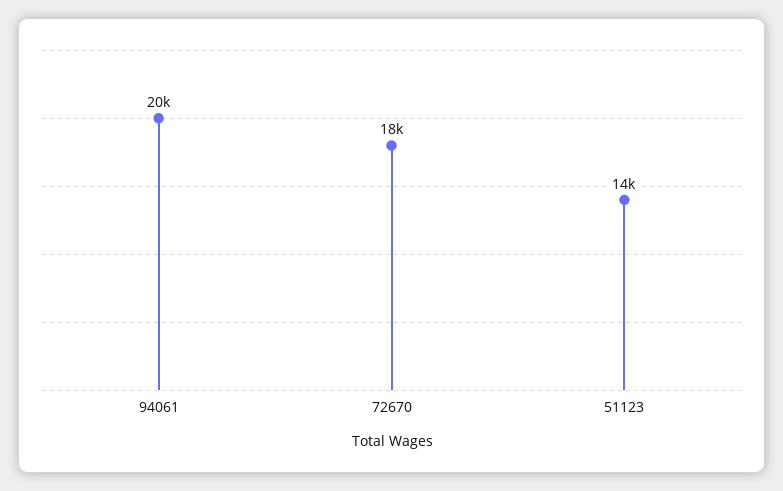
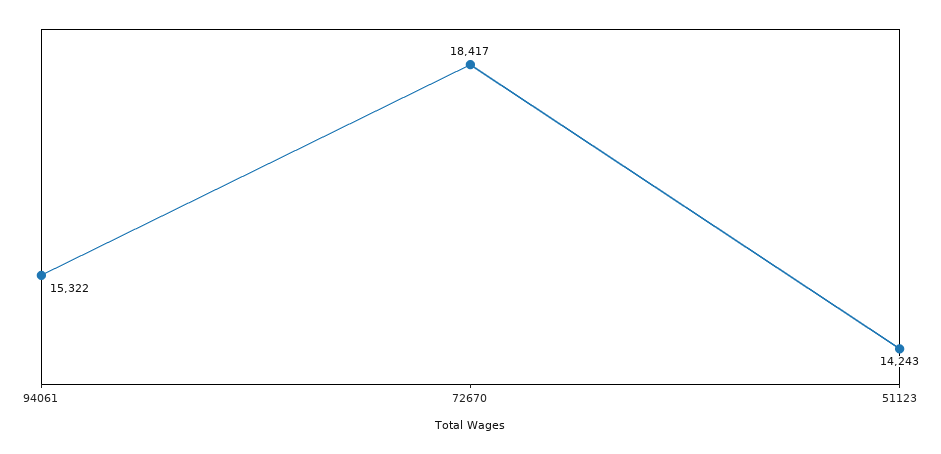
  {
-   "94061": 20000,
+   "94061": 15322,
    "72670": 18417,
    "51123": 14243
  }

